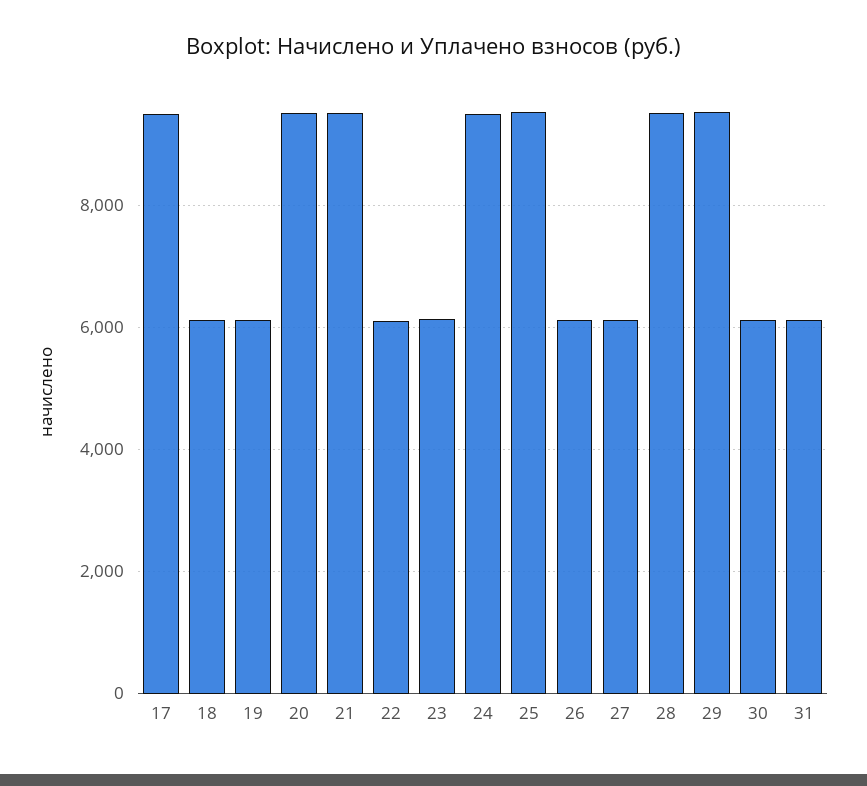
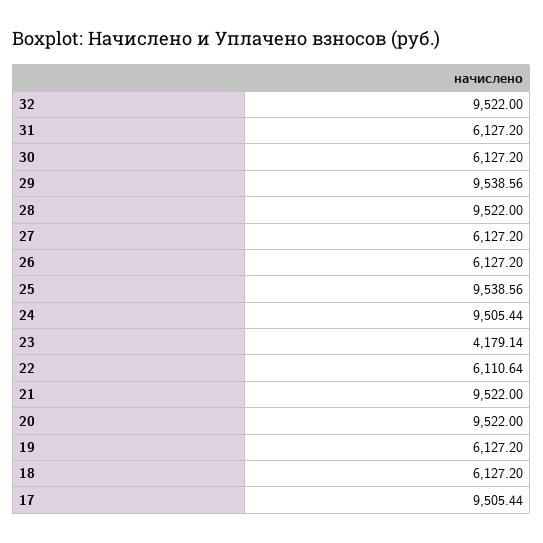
  {
    "17": 9505.44,
    "18": 6127.2,
    "19": 6127.2,
    "20": 9522,
    "21": 9522,
    "22": 6110.64,
-   "23": 6200,
+   "23": 4179.14,
    "24": 9505.44,
    "25": 9538.56,
    "26": 6127.2,
    "27": 6127.2,
    "28": 9522,
    "29": 9538.56,
    "30": 6127.2,
-   "31": 6127.2
+   "31": 6127.2,
+   "32": 9522
  }

